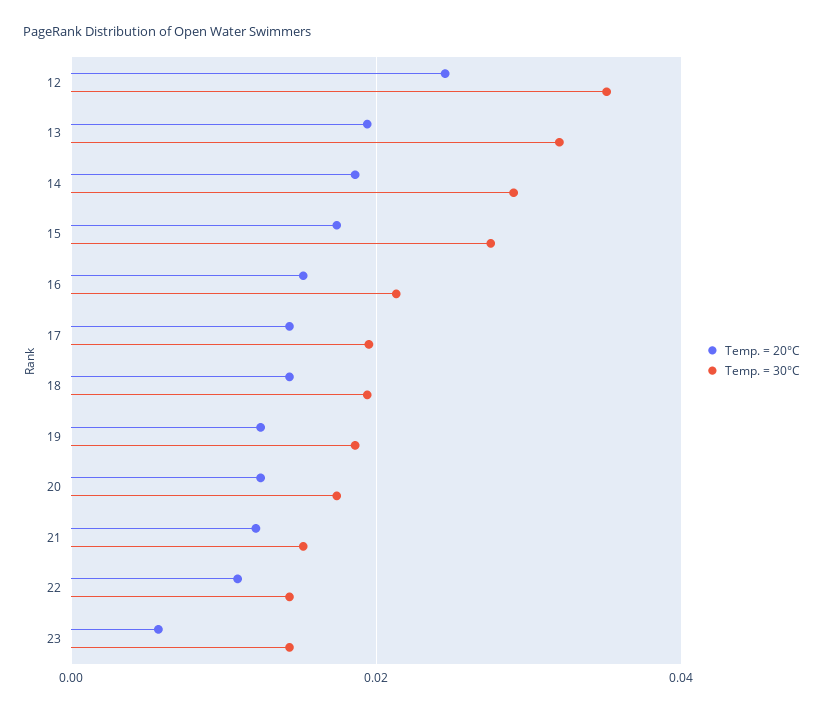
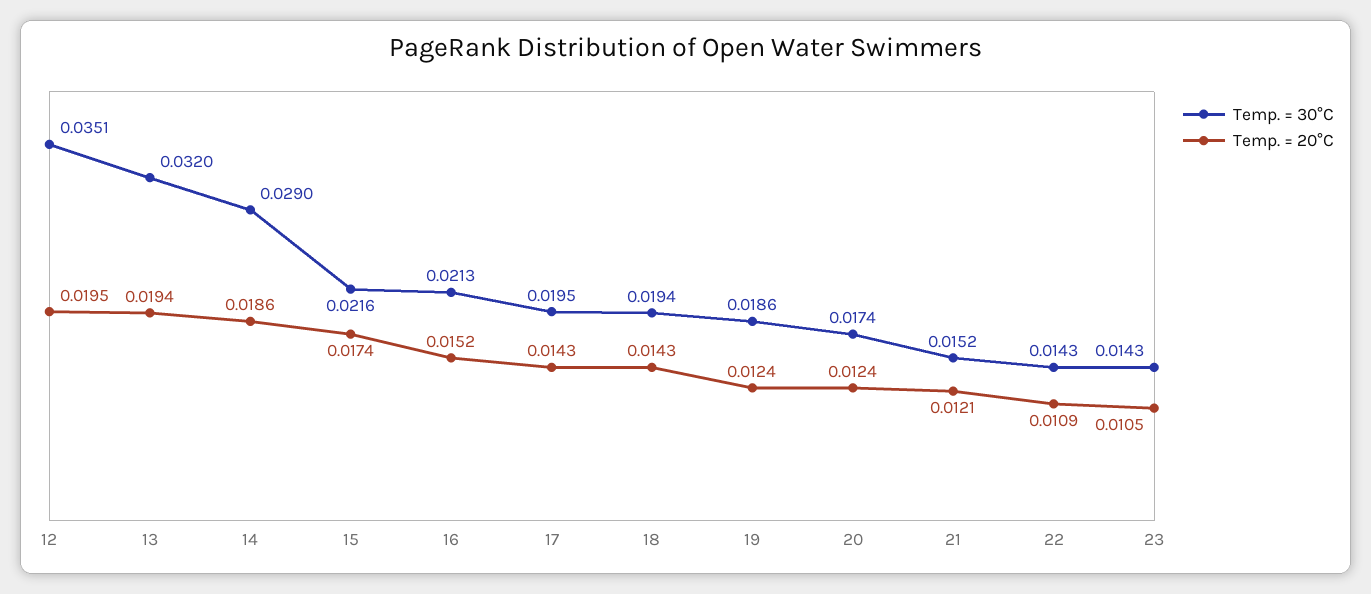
  {
    "Temp. = 20°C": {
-     "12": 0.024,
+     "12": 0.0195,
      "13": 0.0194,
      "14": 0.0186,
      "15": 0.0174,
      "16": 0.0152,
      "17": 0.0143,
      "18": 0.0143,
      "19": 0.0124,
      "20": 0.0124,
      "21": 0.0121,
      "22": 0.0109,
-     "23": 0.006
+     "23": 0.0105
    },
    "Temp. = 30°C": {
      "12": 0.0351,
      "13": 0.032,
      "14": 0.029,
-     "15": 0.028,
+     "15": 0.0216,
      "16": 0.0213,
      "17": 0.0195,
      "18": 0.0194,
      "19": 0.0186,
      "20": 0.0174,
      "21": 0.0152,
      "22": 0.0143,
      "23": 0.0143
    }
  }

